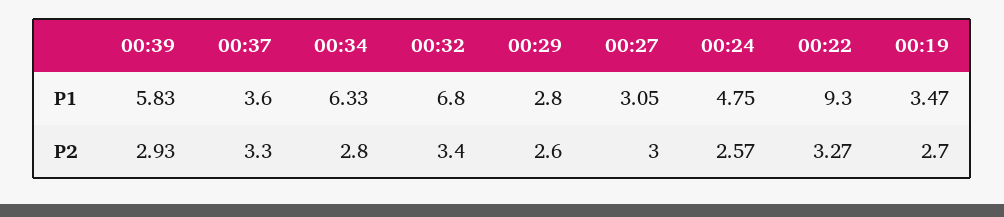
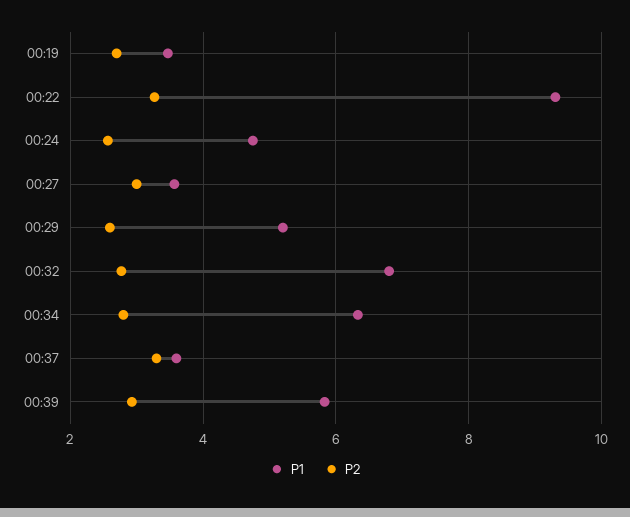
  {
    "P1": {
      "00:39": 5.83,
      "00:37": 3.6,
      "00:34": 6.33,
      "00:32": 6.8,
-     "00:29": 2.8,
+     "00:29": 5.2,
-     "00:27": 3.05,
+     "00:27": 3.6,
      "00:24": 4.75,
      "00:22": 9.3,
      "00:19": 3.47
    },
    "P2": {
      "00:39": 2.93,
      "00:37": 3.3,
      "00:34": 2.8,
-     "00:32": 3.4,
+     "00:32": 2.8,
      "00:29": 2.6,
      "00:27": 3,
      "00:24": 2.57,
      "00:22": 3.27,
      "00:19": 2.7
    }
  }

